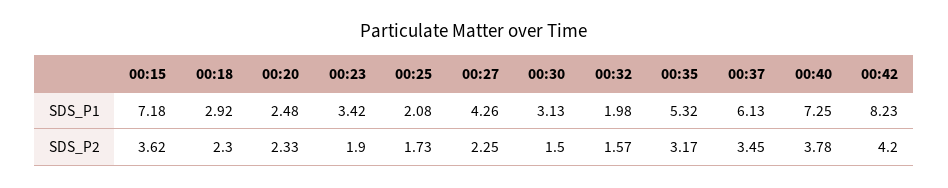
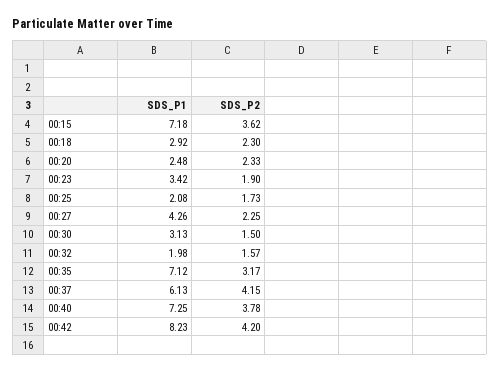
  {
    "00:15": {
      "SDS_P1": 7.18,
      "SDS_P2": 3.62
    },
    "00:18": {
      "SDS_P1": 2.92,
      "SDS_P2": 2.3
    },
    "00:20": {
      "SDS_P1": 2.48,
      "SDS_P2": 2.33
    },
    "00:23": {
      "SDS_P1": 3.42,
      "SDS_P2": 1.9
    },
    "00:25": {
      "SDS_P1": 2.08,
      "SDS_P2": 1.73
    },
    "00:27": {
      "SDS_P1": 4.26,
      "SDS_P2": 2.25
    },
    "00:30": {
      "SDS_P1": 3.13,
      "SDS_P2": 1.5
    },
    "00:32": {
      "SDS_P1": 1.98,
      "SDS_P2": 1.57
    },
    "00:35": {
-     "SDS_P1": 5.32,
+     "SDS_P1": 7.12,
      "SDS_P2": 3.17
    },
    "00:37": {
      "SDS_P1": 6.13,
-     "SDS_P2": 3.45
+     "SDS_P2": 4.15
    },
    "00:40": {
      "SDS_P1": 7.25,
      "SDS_P2": 3.78
    },
    "00:42": {
      "SDS_P1": 8.23,
      "SDS_P2": 4.2
    }
  }

